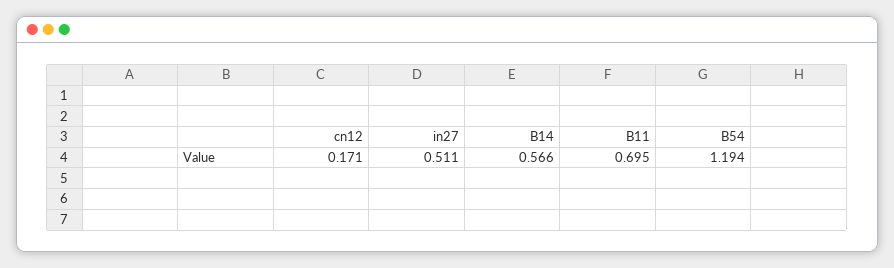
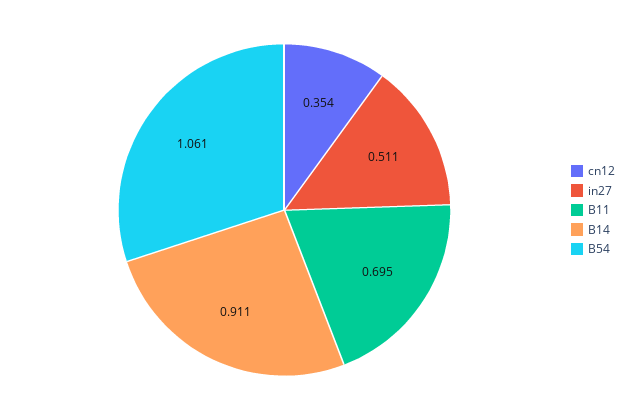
  {
-   "cn12": 0.171,
+   "cn12": 0.354,
    "in27": 0.511,
-   "B14": 0.566,
+   "B14": 0.911,
    "B11": 0.695,
-   "B54": 1.194
+   "B54": 1.061
  }

